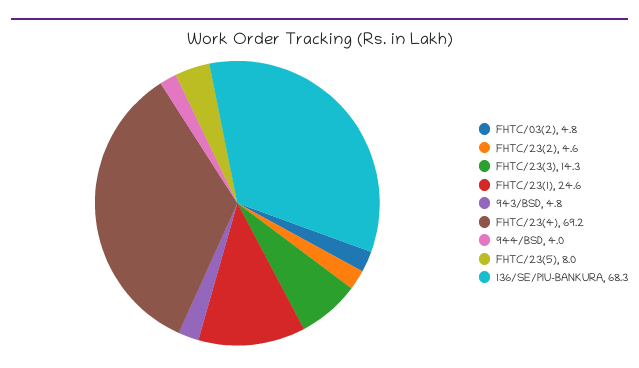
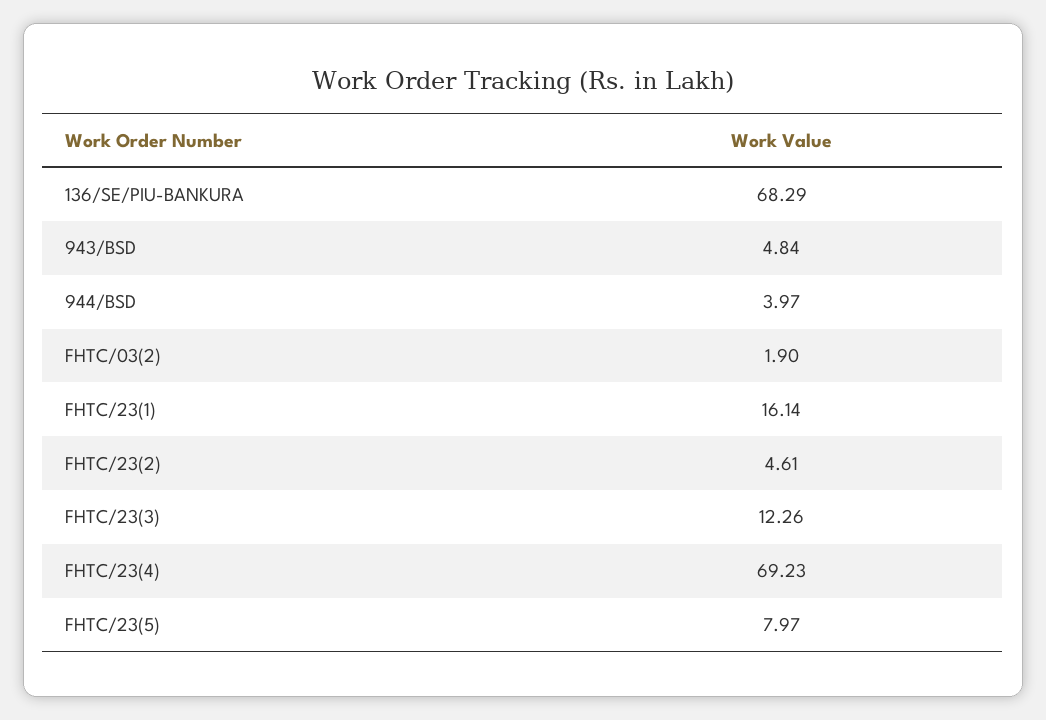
  {
-   "FHTC/03(2)": 4.8,
+   "FHTC/03(2)": 1.9,
    "FHTC/23(2)": 4.61,
-   "FHTC/23(3)": 14.3,
+   "FHTC/23(3)": 12.26,
-   "FHTC/23(1)": 24.6,
+   "FHTC/23(1)": 16.14,
    "943/BSD": 4.84,
    "FHTC/23(4)": 69.23,
    "944/BSD": 3.97,
    "FHTC/23(5)": 7.97,
    "136/SE/PIU-BANKURA": 68.29
  }

